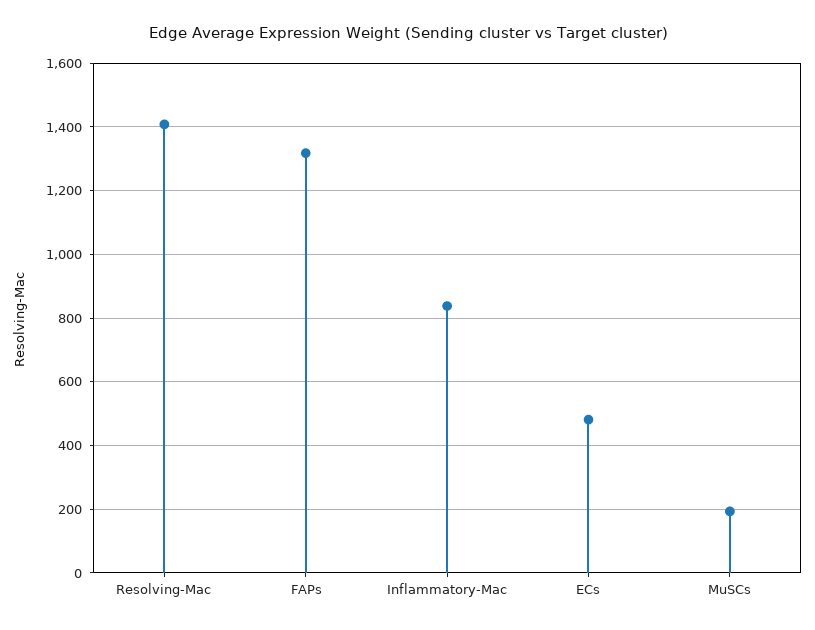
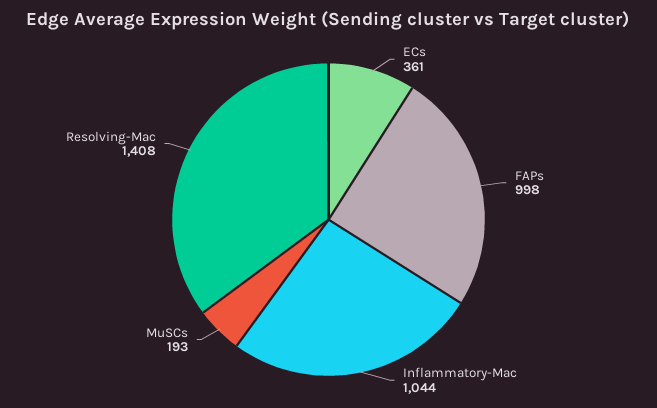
  {
    "Resolving-Mac": 1408,
-   "FAPs": 1320,
+   "FAPs": 998,
-   "Inflammatory-Mac": 840,
+   "Inflammatory-Mac": 1044,
-   "ECs": 480,
+   "ECs": 361,
    "MuSCs": 193
  }

